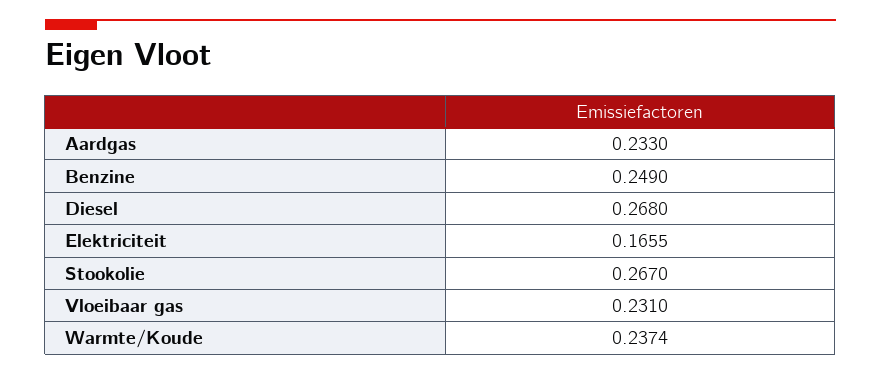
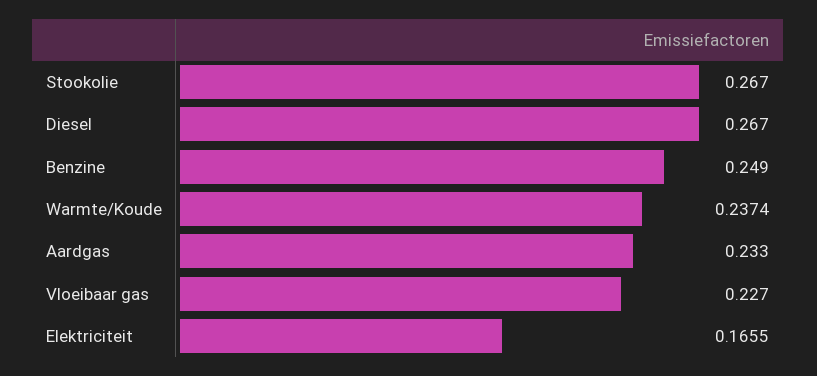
  {
    "Aardgas": 0.233,
    "Benzine": 0.249,
-   "Diesel": 0.268,
+   "Diesel": 0.267,
    "Elektriciteit": 0.1655,
    "Stookolie": 0.267,
-   "Vloeibaar gas": 0.231,
+   "Vloeibaar gas": 0.227,
    "Warmte/Koude": 0.2374
  }

